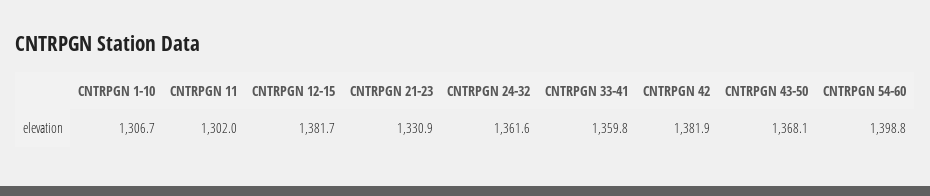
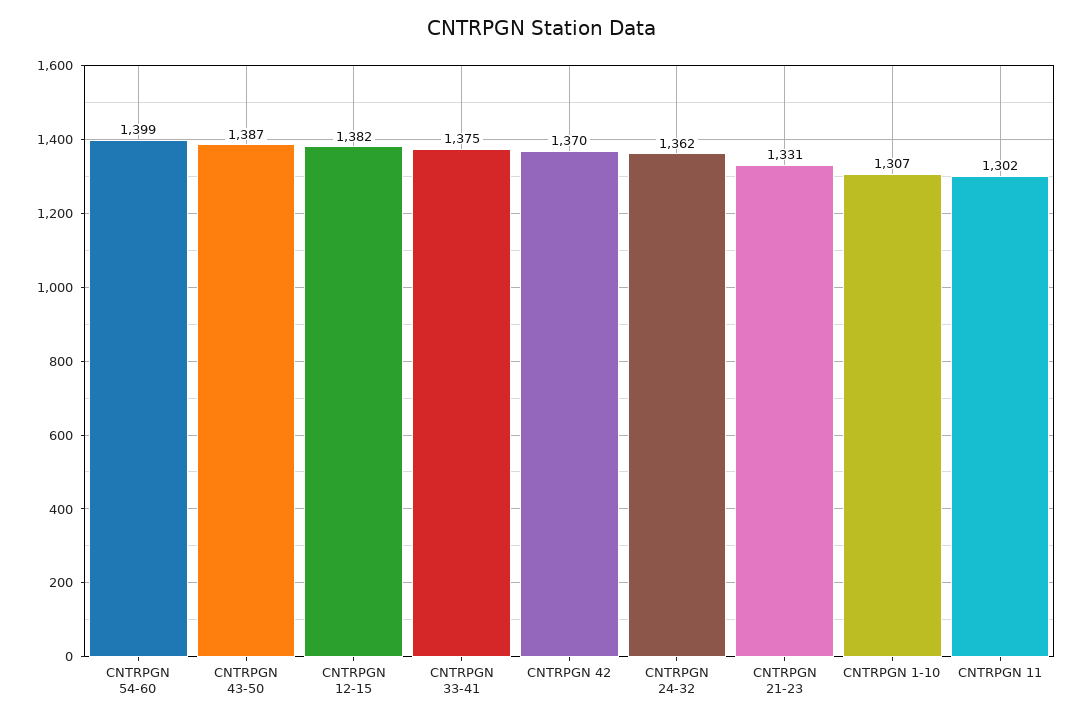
  {
    "CNTRPGN 1-10": 1306.7,
    "CNTRPGN 11": 1302,
    "CNTRPGN 12-15": 1381.7,
    "CNTRPGN 21-23": 1330.9,
    "CNTRPGN 24-32": 1361.6,
-   "CNTRPGN 33-41": 1359.8,
+   "CNTRPGN 33-41": 1375,
-   "CNTRPGN 42": 1381.9,
+   "CNTRPGN 42": 1370,
-   "CNTRPGN 43-50": 1368.1,
+   "CNTRPGN 43-50": 1387,
    "CNTRPGN 54-60": 1398.8
  }

